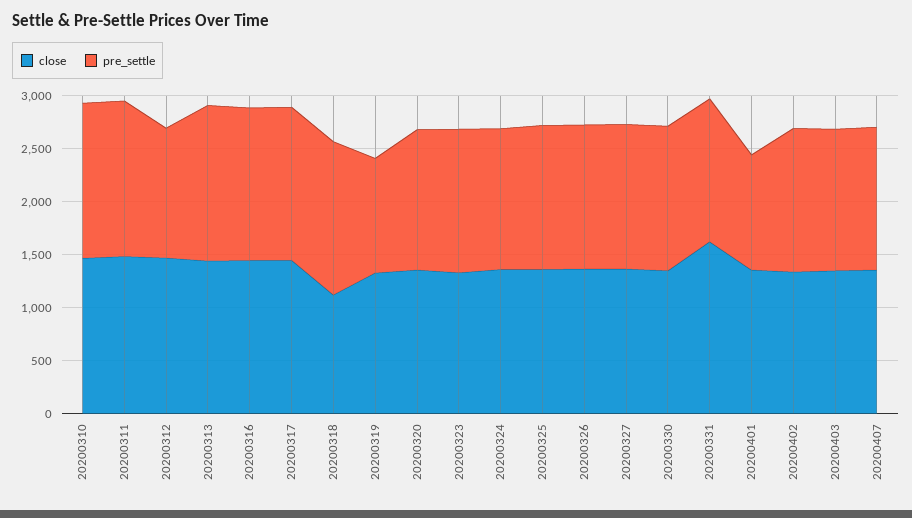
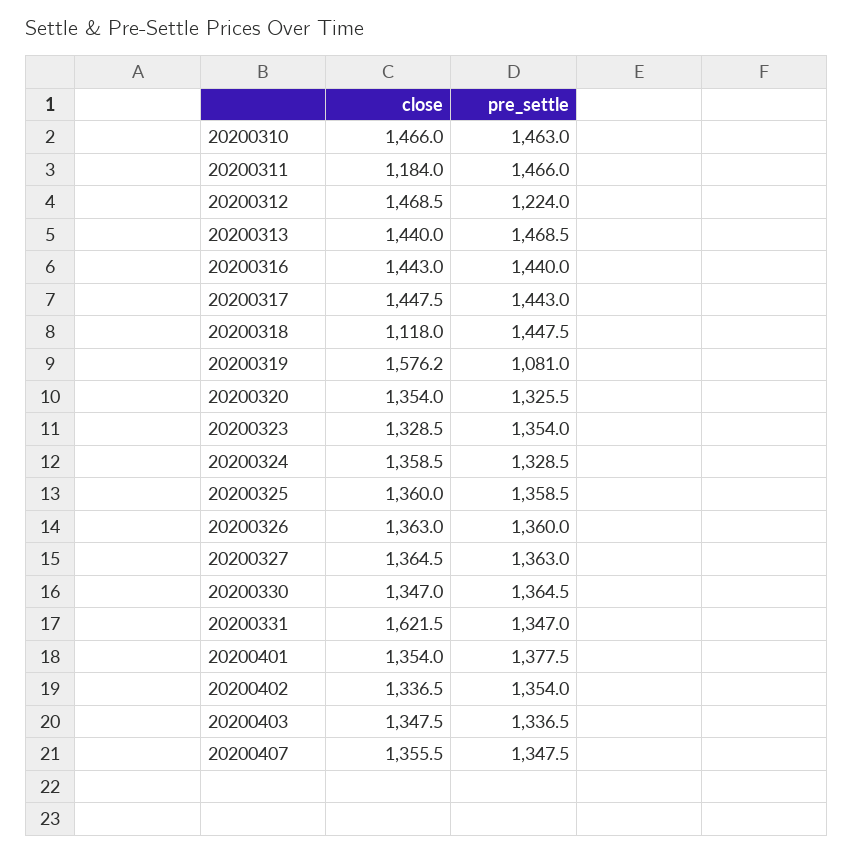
  {
    "close": {
      "20200310": 1466,
-     "20200311": 1500,
+     "20200311": 1184,
      "20200312": 1468.5,
      "20200313": 1440,
      "20200316": 1443,
      "20200317": 1447.5,
      "20200318": 1118,
-     "20200319": 1300,
+     "20200319": 1576.2,
      "20200320": 1354,
      "20200323": 1328.5,
      "20200324": 1358.5,
      "20200325": 1360,
      "20200326": 1363,
      "20200327": 1364.5,
      "20200330": 1347,
      "20200331": 1621.5,
      "20200401": 1354,
      "20200402": 1336.5,
      "20200403": 1347.5,
      "20200407": 1355.5
    },
    "pre_settle": {
      "20200310": 1463,
      "20200311": 1466,
      "20200312": 1224,
      "20200313": 1468.5,
      "20200316": 1440,
      "20200317": 1443,
      "20200318": 1447.5,
      "20200319": 1081,
      "20200320": 1325.5,
      "20200323": 1354,
      "20200324": 1328.5,
      "20200325": 1358.5,
      "20200326": 1360,
      "20200327": 1363,
      "20200330": 1364.5,
      "20200331": 1347,
-     "20200401": 1100,
+     "20200401": 1377.5,
      "20200402": 1354,
      "20200403": 1336.5,
      "20200407": 1347.5
    }
  }

